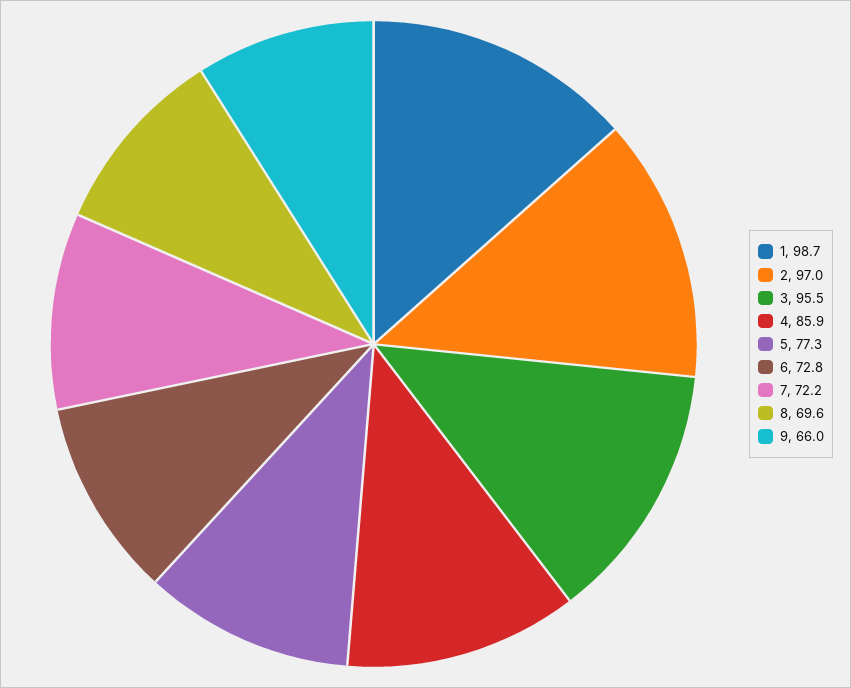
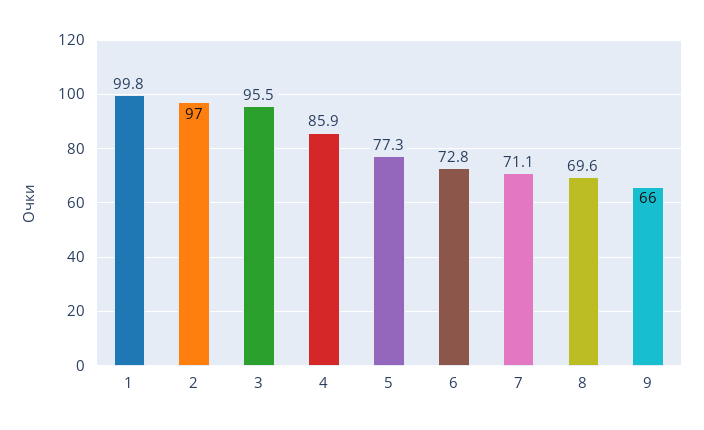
  {
-   "1": 98.7,
+   "1": 99.8,
    "2": 97,
    "3": 95.5,
    "4": 85.9,
    "5": 77.3,
    "6": 72.8,
-   "7": 72.2,
+   "7": 71.1,
    "8": 69.6,
    "9": 66
  }

